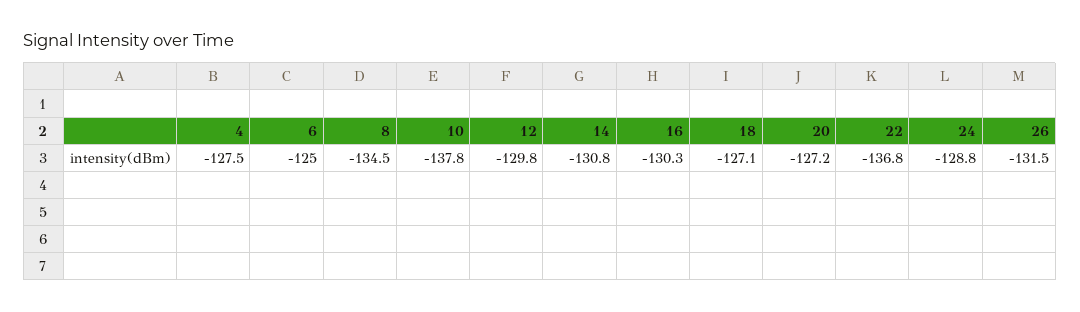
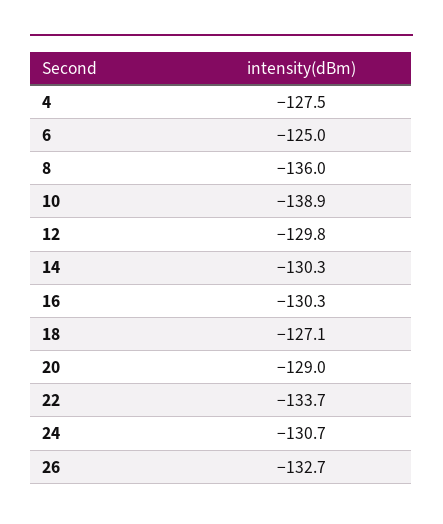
  {
    "4": -127.5,
    "6": -125,
-   "8": -134.5,
+   "8": -136,
-   "10": -137.8,
+   "10": -138.9,
    "12": -129.8,
-   "14": -130.8,
+   "14": -130.3,
    "16": -130.3,
    "18": -127.1,
-   "20": -127.2,
+   "20": -129,
-   "22": -136.8,
+   "22": -133.7,
-   "24": -128.8,
+   "24": -130.7,
-   "26": -131.5
+   "26": -132.7
  }

